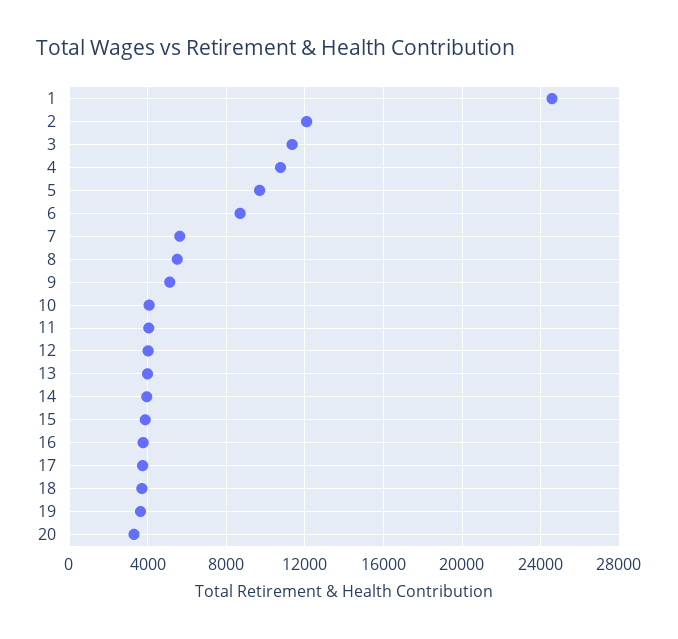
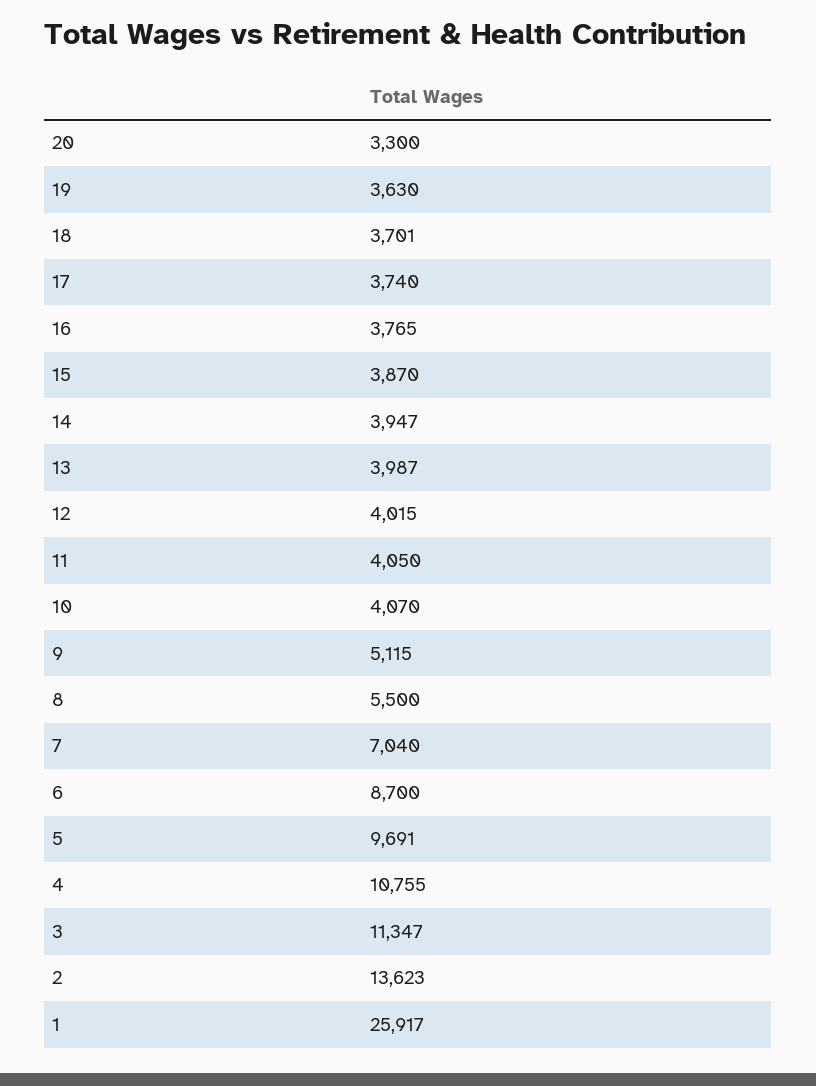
  {
-   "1": 24500,
+   "1": 25917,
-   "2": 12000,
+   "2": 13623,
    "3": 11347,
    "4": 10755,
    "5": 9691,
    "6": 8700,
-   "7": 5500,
+   "7": 7040,
    "8": 5500,
    "9": 5115,
    "10": 4070,
    "11": 4050,
    "12": 4015,
    "13": 3987,
    "14": 3947,
    "15": 3870,
    "16": 3765,
    "17": 3740,
    "18": 3701,
    "19": 3630,
    "20": 3300
  }

